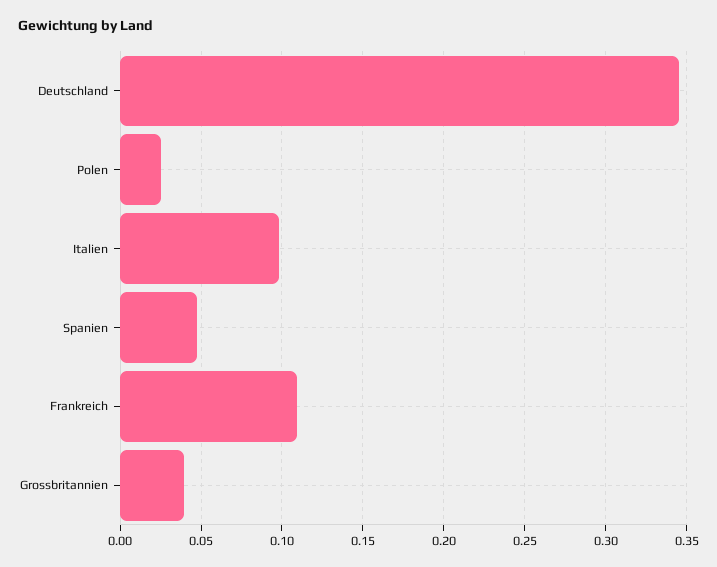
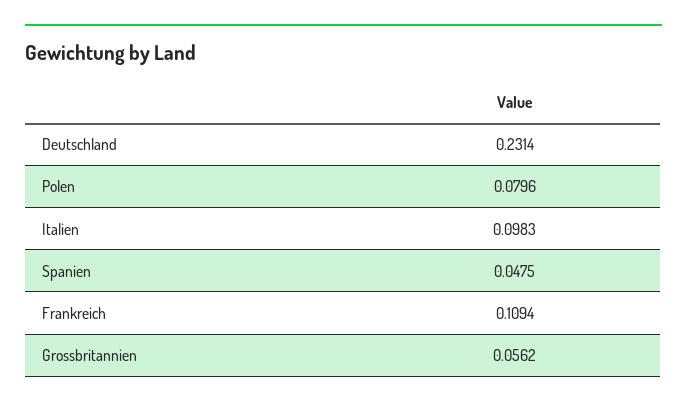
  {
-   "Deutschland": 0.345,
+   "Deutschland": 0.2314,
-   "Polen": 0.025,
+   "Polen": 0.0796,
    "Italien": 0.0983,
    "Spanien": 0.0475,
    "Frankreich": 0.1094,
-   "Grossbritannien": 0.04
+   "Grossbritannien": 0.0562
  }

